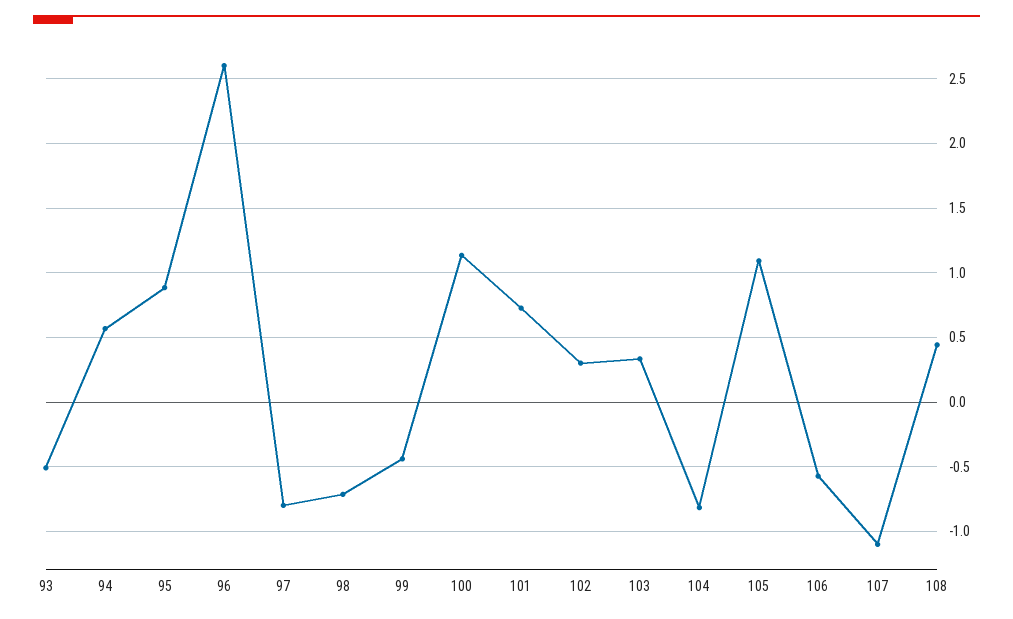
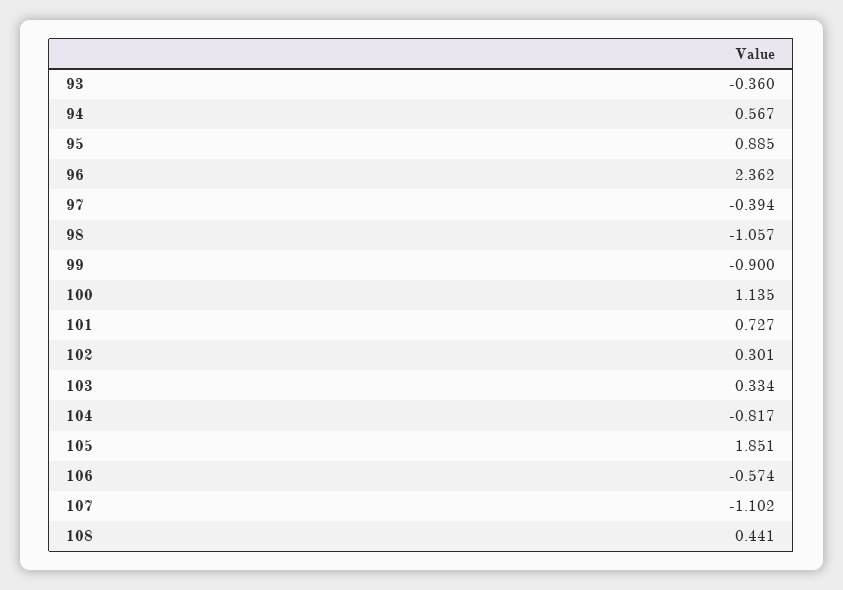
  {
-   "93": -0.5,
+   "93": -0.36,
    "94": 0.567,
    "95": 0.885,
-   "96": 2.6,
+   "96": 2.362,
-   "97": -0.8,
+   "97": -0.394,
-   "98": -0.7,
+   "98": -1.057,
-   "99": -0.45,
+   "99": -0.9,
    "100": 1.135,
    "101": 0.727,
    "102": 0.301,
    "103": 0.334,
    "104": -0.817,
-   "105": 1.1,
+   "105": 1.851,
    "106": -0.574,
    "107": -1.102,
    "108": 0.441
  }

